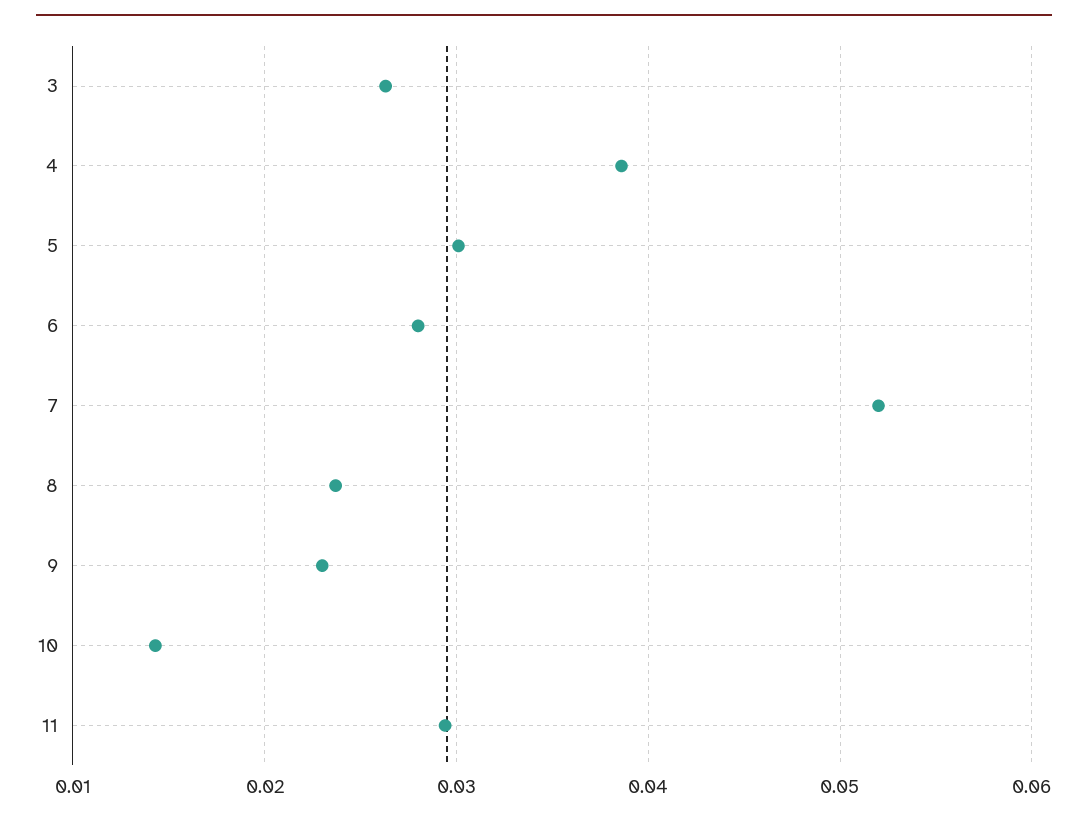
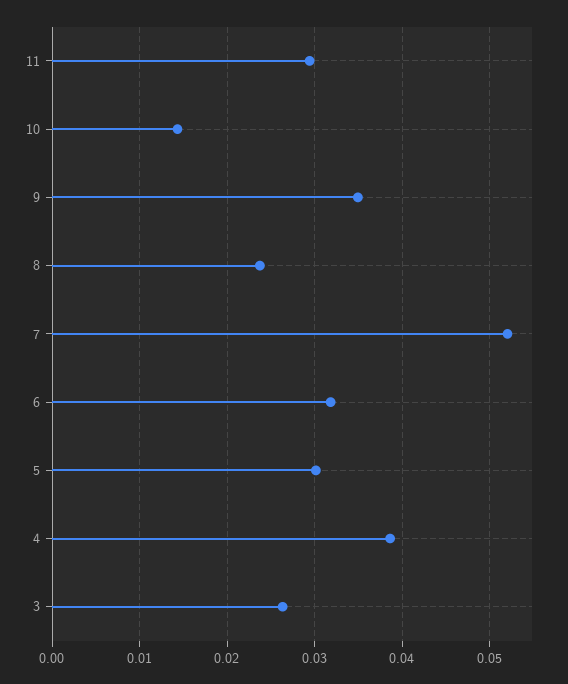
  {
    "3": 0.026,
    "4": 0.039,
    "5": 0.03,
-   "6": 0.028,
+   "6": 0.032,
    "7": 0.052,
    "8": 0.024,
-   "9": 0.023,
+   "9": 0.035,
    "10": 0.014,
    "11": 0.029
  }

